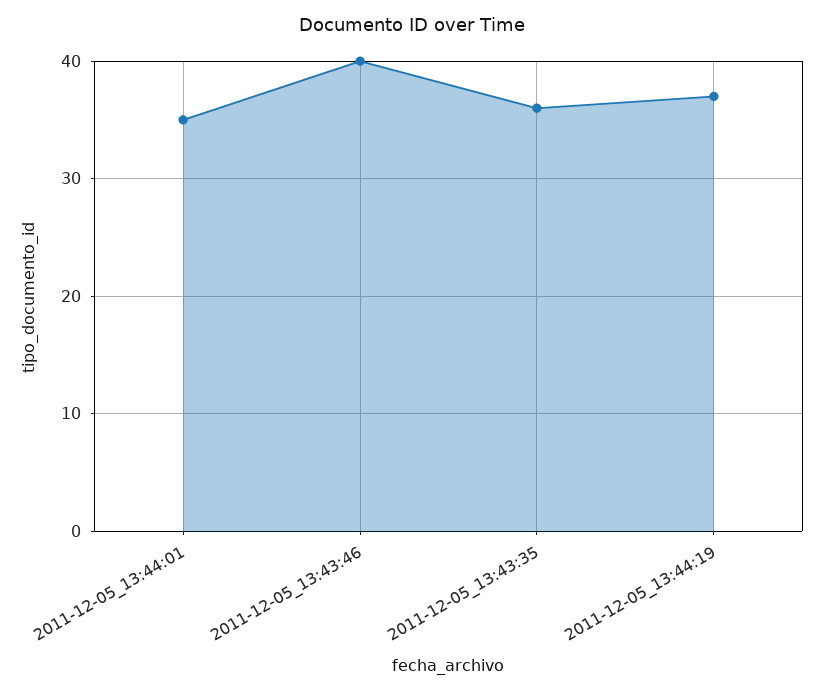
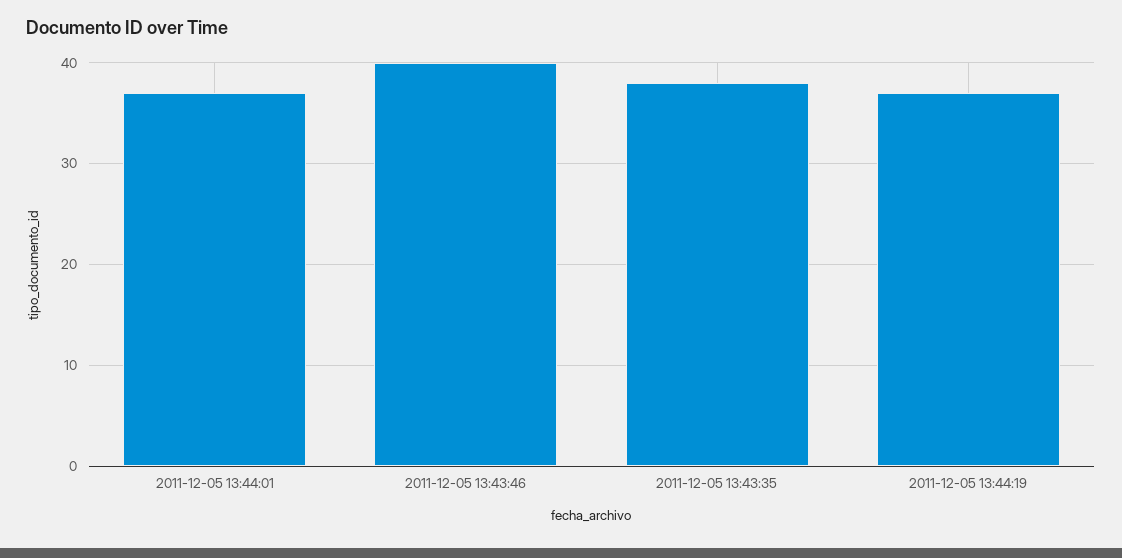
  {
-   "2011-12-05_13:44:01": 35,
+   "2011-12-05_13:44:01": 37,
    "2011-12-05_13:43:46": 40,
-   "2011-12-05_13:43:35": 36,
+   "2011-12-05_13:43:35": 38,
    "2011-12-05_13:44:19": 37
  }

